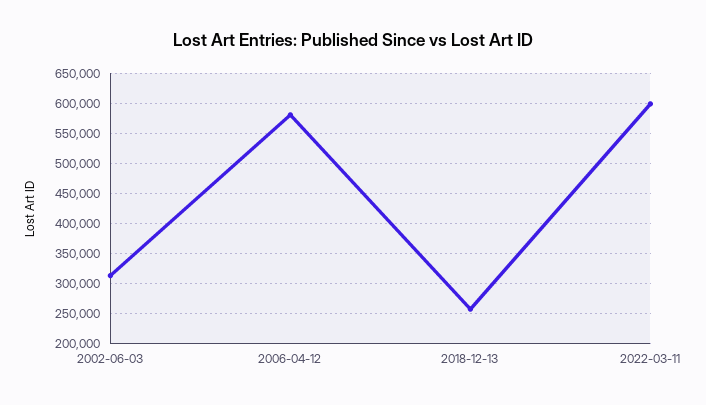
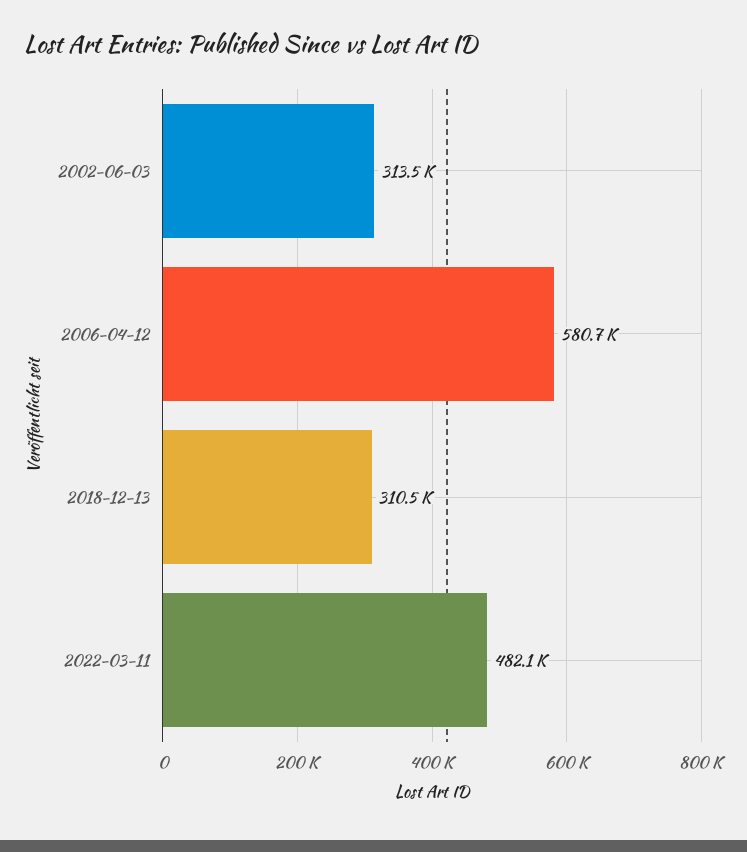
  {
    "2002-06-03": 313500,
    "2006-04-12": 580700,
-   "2018-12-13": 260000,
+   "2018-12-13": 310500,
-   "2022-03-11": 600000
+   "2022-03-11": 482100
  }

